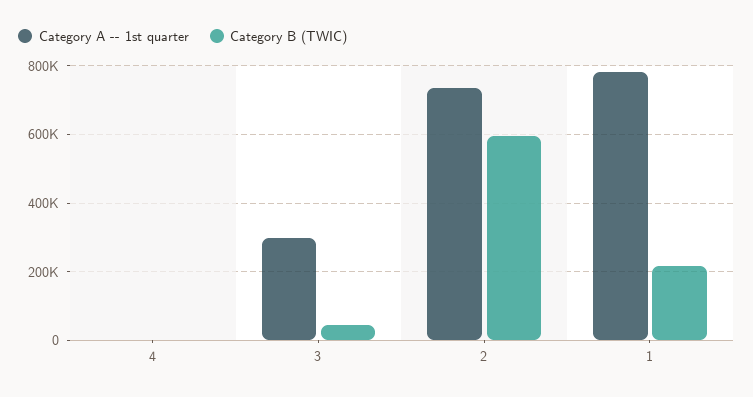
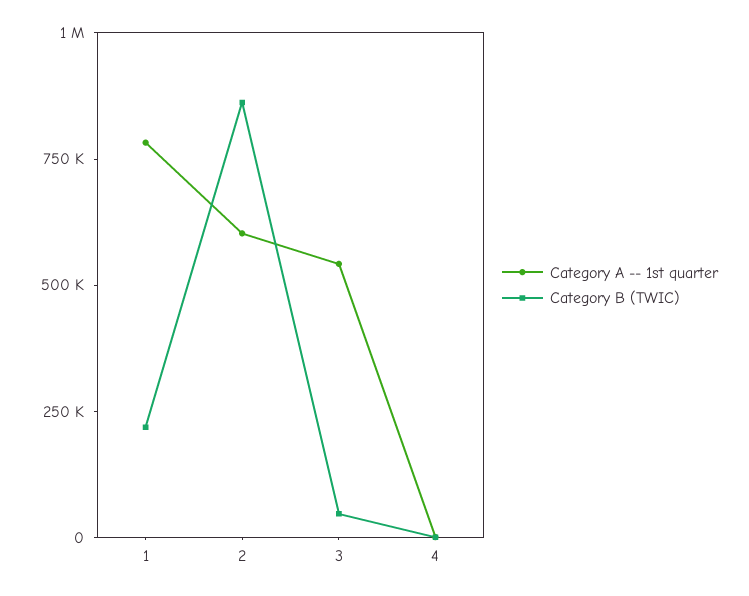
  {
    "Category A -- 1st quarter": {
      "4": 0,
-     "3": 300000,
+     "3": 550000,
-     "2": 740000,
+     "2": 600000,
      "1": 780000
    },
    "Category B (TWIC)": {
      "4": 0,
      "3": 40000,
-     "2": 600000,
+     "2": 850000,
      "1": 220000
    }
  }

